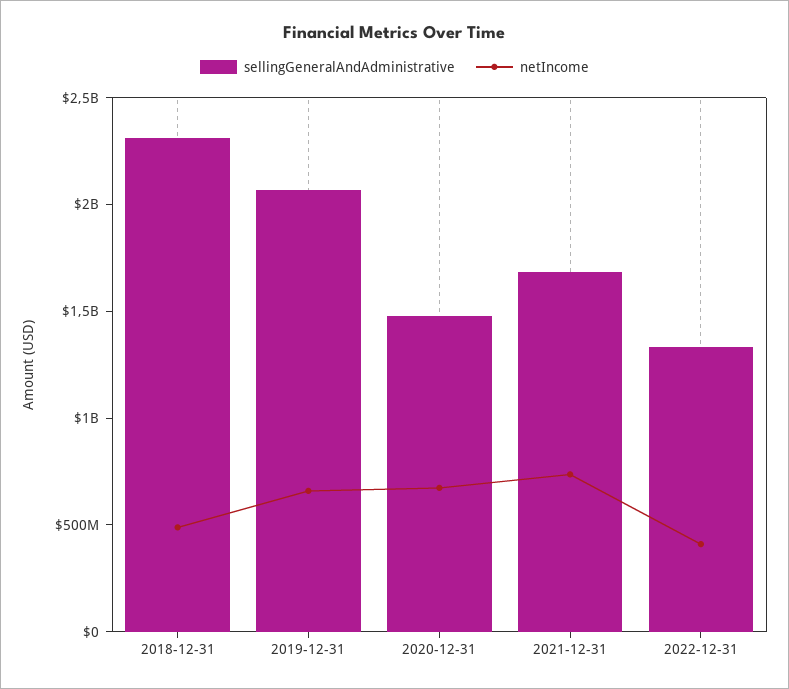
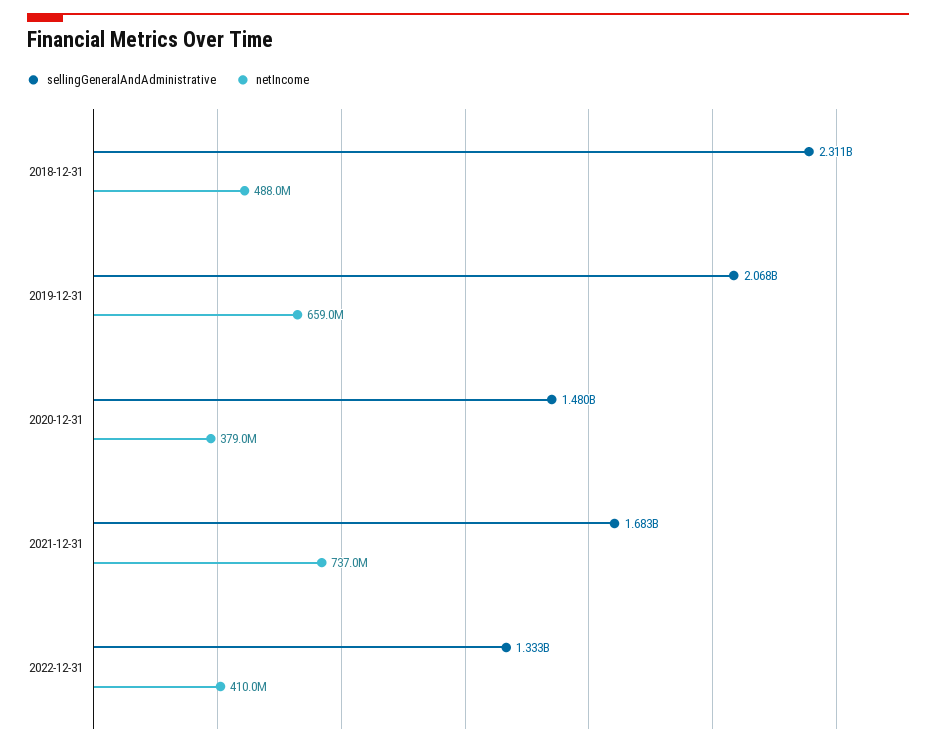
  {
    "sellingGeneralAndAdministrative": {
      "2018-12-31": 2311000000,
      "2019-12-31": 2068000000,
      "2020-12-31": 1480000000,
      "2021-12-31": 1683000000,
      "2022-12-31": 1333000000
    },
    "netIncome": {
      "2018-12-31": 488000000,
      "2019-12-31": 659000000,
-     "2020-12-31": 700000000,
+     "2020-12-31": 379000000,
      "2021-12-31": 737000000,
      "2022-12-31": 410000000
    }
  }

